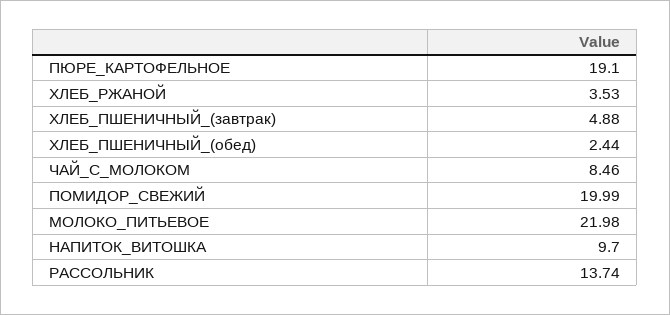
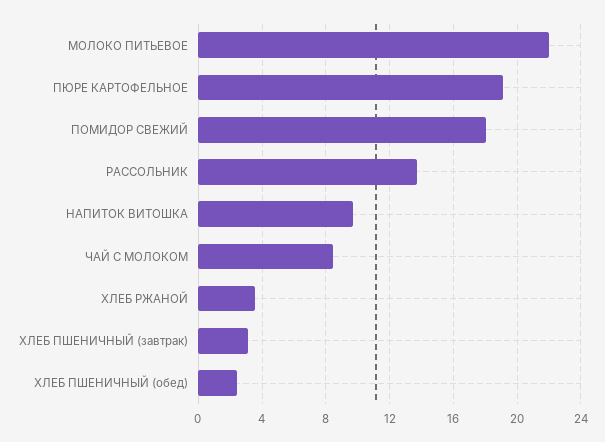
  {
    "ПЮРЕ_КАРТОФЕЛЬНОЕ": 19.1,
    "ХЛЕБ_РЖАНОЙ": 3.53,
-   "ХЛЕБ_ПШЕНИЧНЫЙ_(завтрак)": 4.88,
+   "ХЛЕБ_ПШЕНИЧНЫЙ_(завтрак)": 3,
    "ХЛЕБ_ПШЕНИЧНЫЙ_(обед)": 2.44,
    "ЧАЙ_С_МОЛОКОМ": 8.46,
-   "ПОМИДОР_СВЕЖИЙ": 19.99,
+   "ПОМИДОР_СВЕЖИЙ": 18,
    "МОЛОКО_ПИТЬЕВОЕ": 21.98,
    "НАПИТОК_ВИТОШКА": 9.7,
    "РАССОЛЬНИК": 13.74
  }

